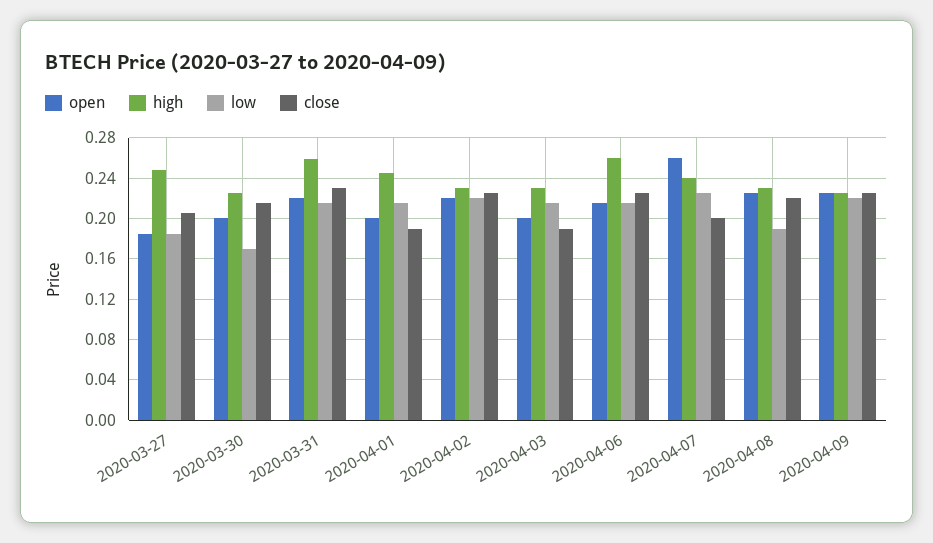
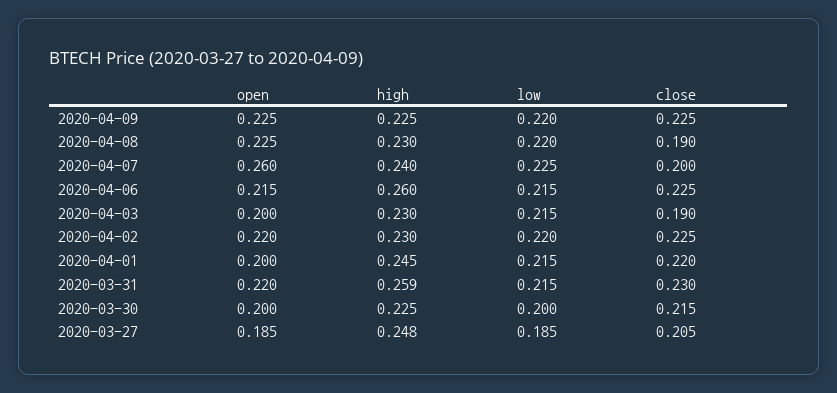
  {
    "open": {
      "2020-03-27": 0.185,
      "2020-03-30": 0.2,
      "2020-03-31": 0.22,
      "2020-04-01": 0.2,
      "2020-04-02": 0.22,
      "2020-04-03": 0.2,
      "2020-04-06": 0.215,
      "2020-04-07": 0.26,
      "2020-04-08": 0.225,
      "2020-04-09": 0.225
    },
    "high": {
      "2020-03-27": 0.248,
      "2020-03-30": 0.225,
      "2020-03-31": 0.259,
      "2020-04-01": 0.245,
      "2020-04-02": 0.23,
      "2020-04-03": 0.23,
      "2020-04-06": 0.26,
      "2020-04-07": 0.24,
      "2020-04-08": 0.23,
      "2020-04-09": 0.225
    },
    "low": {
      "2020-03-27": 0.185,
-     "2020-03-30": 0.17,
+     "2020-03-30": 0.2,
      "2020-03-31": 0.215,
      "2020-04-01": 0.215,
      "2020-04-02": 0.22,
      "2020-04-03": 0.215,
      "2020-04-06": 0.215,
      "2020-04-07": 0.225,
-     "2020-04-08": 0.19,
+     "2020-04-08": 0.22,
      "2020-04-09": 0.22
    },
    "close": {
      "2020-03-27": 0.205,
      "2020-03-30": 0.215,
      "2020-03-31": 0.23,
-     "2020-04-01": 0.19,
+     "2020-04-01": 0.22,
      "2020-04-02": 0.225,
      "2020-04-03": 0.19,
      "2020-04-06": 0.225,
      "2020-04-07": 0.2,
-     "2020-04-08": 0.22,
+     "2020-04-08": 0.19,
      "2020-04-09": 0.225
    }
  }

